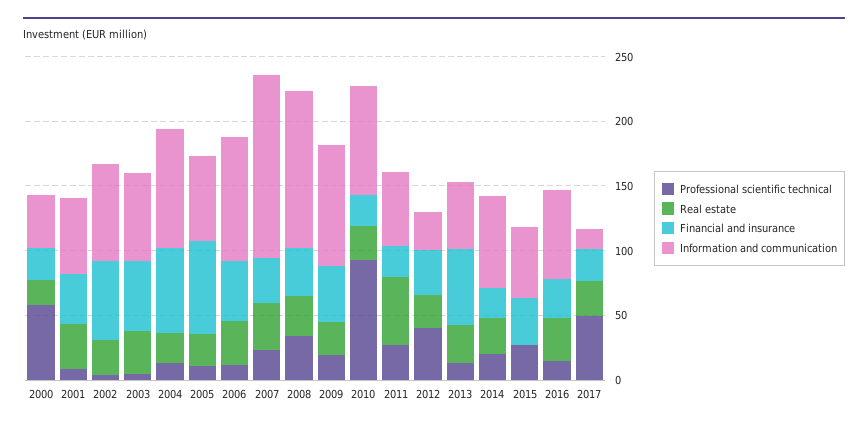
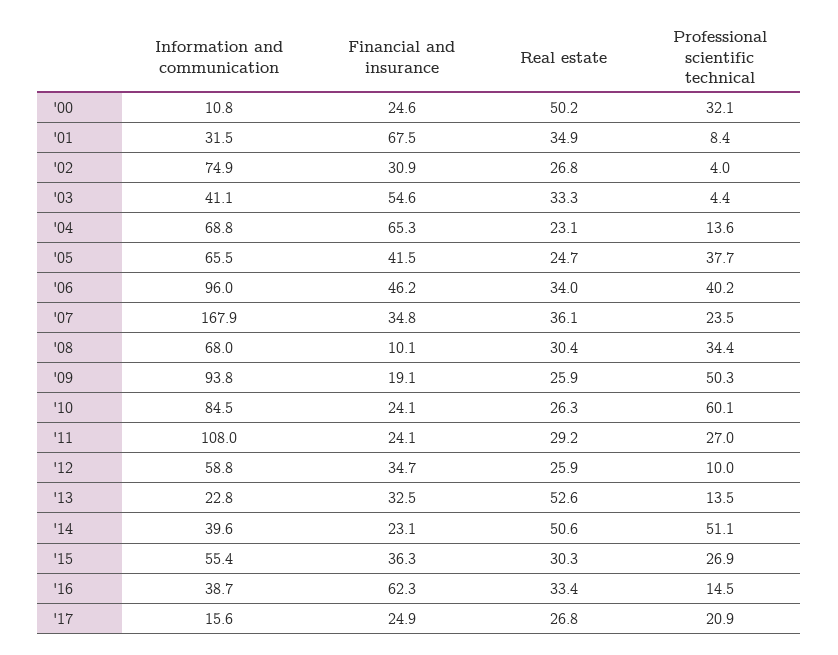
  {
    "Professional scientific technical": {
-     "2000": 60,
+     "2000": 32.1,
      "2001": 8.4,
      "2002": 4,
      "2003": 4.4,
      "2004": 13.6,
-     "2005": 10,
+     "2005": 37.7,
-     "2006": 10,
+     "2006": 40.2,
      "2007": 23.5,
      "2008": 34.4,
-     "2009": 20,
+     "2009": 50.3,
-     "2010": 90,
+     "2010": 60.1,
      "2011": 27,
-     "2012": 40,
+     "2012": 10,
      "2013": 13.5,
-     "2014": 20,
+     "2014": 51.1,
      "2015": 26.9,
      "2016": 14.5,
-     "2017": 50
+     "2017": 20.9
    },
    "Real estate": {
-     "2000": 20,
+     "2000": 50.2,
      "2001": 34.9,
      "2002": 26.8,
      "2003": 33.3,
      "2004": 23.1,
      "2005": 24.7,
      "2006": 34,
      "2007": 36.1,
      "2008": 30.4,
      "2009": 25.9,
      "2010": 26.3,
-     "2011": 50,
+     "2011": 29.2,
      "2012": 25.9,
-     "2013": 30,
+     "2013": 52.6,
-     "2014": 30,
+     "2014": 50.6,
-     "2015": 0,
+     "2015": 30.3,
      "2016": 33.4,
      "2017": 26.8
    },
    "Financial and insurance": {
      "2000": 24.6,
-     "2001": 40,
+     "2001": 67.5,
-     "2002": 60,
+     "2002": 30.9,
      "2003": 54.6,
      "2004": 65.3,
-     "2005": 70,
+     "2005": 41.5,
      "2006": 46.2,
      "2007": 34.8,
-     "2008": 40,
+     "2008": 10.1,
-     "2009": 40,
+     "2009": 19.1,
      "2010": 24.1,
      "2011": 24.1,
      "2012": 34.7,
-     "2013": 60,
+     "2013": 32.5,
      "2014": 23.1,
      "2015": 36.3,
-     "2016": 30,
+     "2016": 62.3,
      "2017": 24.9
    },
    "Information and communication": {
-     "2000": 40,
+     "2000": 10.8,
-     "2001": 60,
+     "2001": 31.5,
      "2002": 74.9,
-     "2003": 70,
+     "2003": 41.1,
-     "2004": 90,
+     "2004": 68.8,
      "2005": 65.5,
      "2006": 96,
-     "2007": 140,
+     "2007": 167.9,
-     "2008": 120,
+     "2008": 68,
      "2009": 93.8,
      "2010": 84.5,
-     "2011": 60,
+     "2011": 108,
-     "2012": 30,
+     "2012": 58.8,
-     "2013": 50,
+     "2013": 22.8,
-     "2014": 70,
+     "2014": 39.6,
      "2015": 55.4,
-     "2016": 70,
+     "2016": 38.7,
      "2017": 15.6
    }
  }

